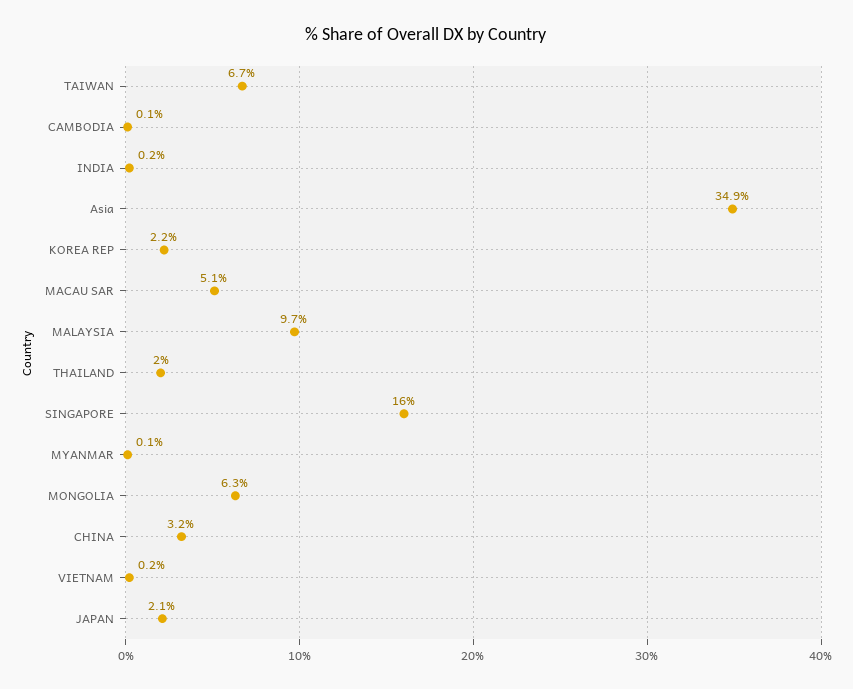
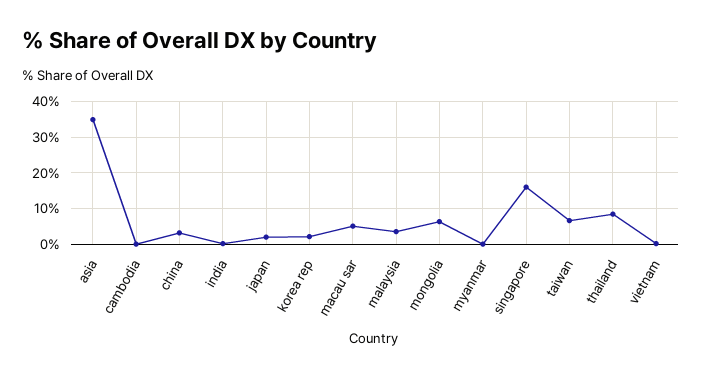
  {
    "TAIWAN": 6.7,
    "CAMBODIA": 0.1,
    "INDIA": 0.2,
    "Asia": 34.9,
    "KOREA REP": 2.2,
    "MACAU SAR": 5.1,
-   "MALAYSIA": 9.7,
+   "MALAYSIA": 4,
-   "THAILAND": 2,
+   "THAILAND": 8,
    "SINGAPORE": 16,
    "MYANMAR": 0.1,
    "MONGOLIA": 6.3,
    "CHINA": 3.2,
    "VIETNAM": 0.2,
    "JAPAN": 2.1
  }

